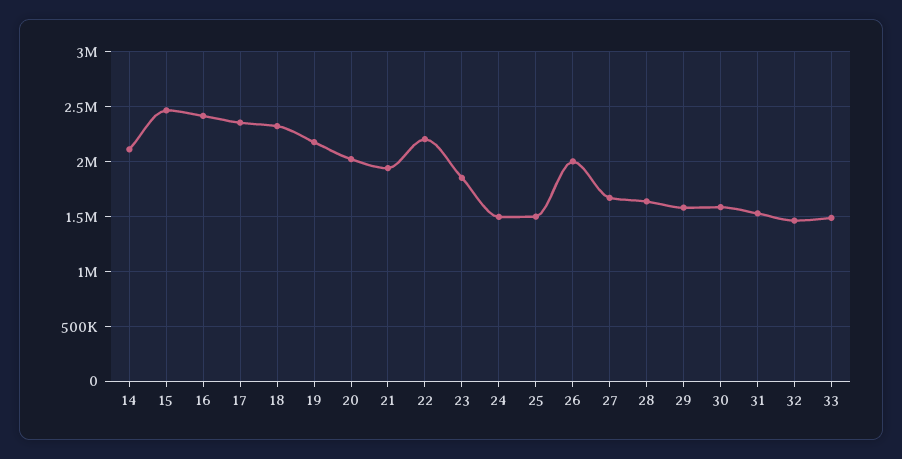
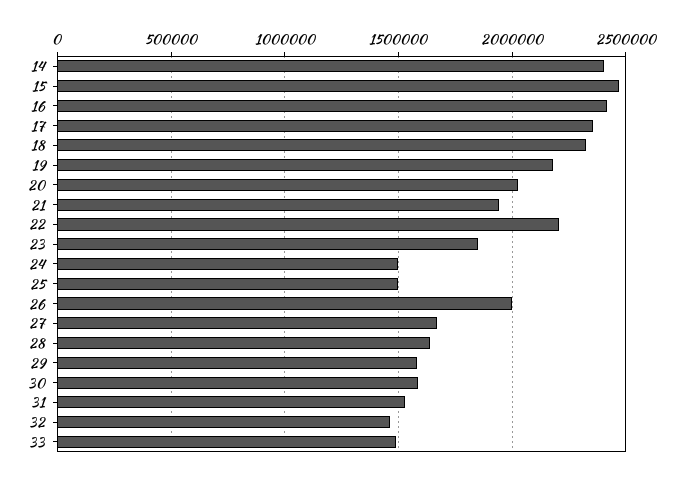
  {
-   "14": 2100000,
+   "14": 2400000,
    "15": 2450000,
    "16": 2400000,
    "17": 2350000,
    "18": 2350000,
    "19": 2200000,
    "20": 2000000,
    "21": 1950000,
    "22": 2200000,
    "23": 1850000,
    "24": 1500000,
    "25": 1500000,
    "26": 2000000,
    "27": 1650000,
    "28": 1650000,
    "29": 1600000,
    "30": 1600000,
    "31": 1550000,
    "32": 1450000,
    "33": 1500000
  }

